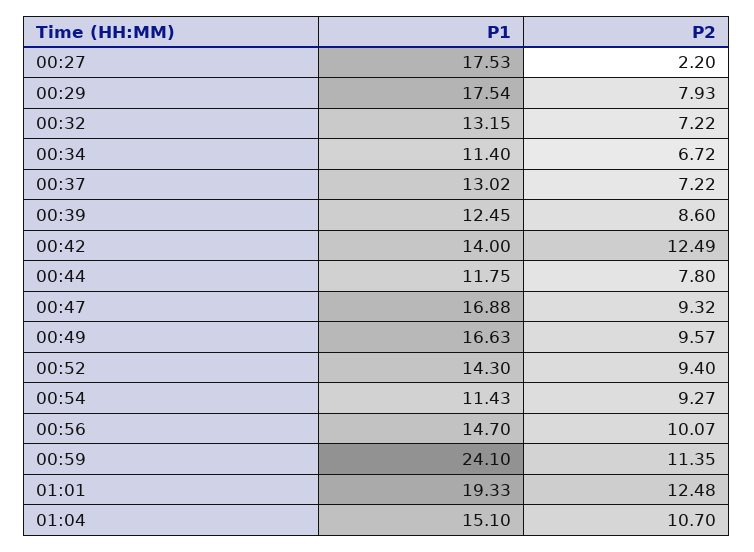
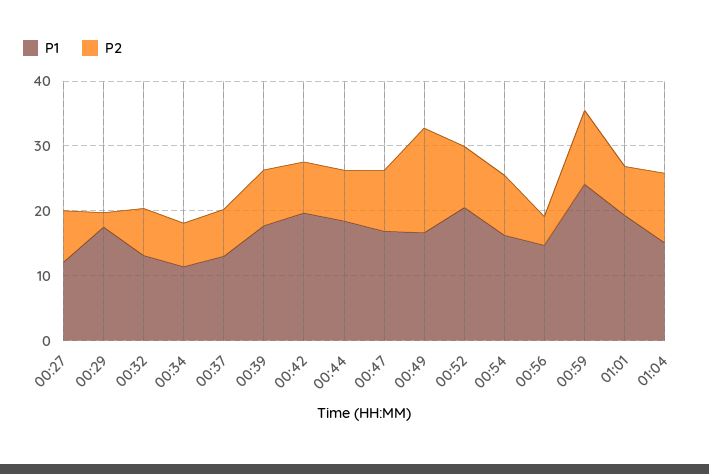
  {
    "P1": {
-     "00:27": 17.53,
+     "00:27": 12,
      "00:29": 17.54,
      "00:32": 13.15,
      "00:34": 11.4,
      "00:37": 13.02,
-     "00:39": 12.45,
+     "00:39": 18,
-     "00:42": 14,
+     "00:42": 20,
-     "00:44": 11.75,
+     "00:44": 18,
      "00:47": 16.88,
      "00:49": 16.63,
-     "00:52": 14.3,
+     "00:52": 20,
-     "00:54": 11.43,
+     "00:54": 16,
      "00:56": 14.7,
      "00:59": 24.1,
      "01:01": 19.33,
      "01:04": 15.1
    },
    "P2": {
-     "00:27": 2.2,
+     "00:27": 8,
-     "00:29": 7.93,
+     "00:29": 2,
      "00:32": 7.22,
      "00:34": 6.72,
      "00:37": 7.22,
      "00:39": 8.6,
-     "00:42": 12.49,
+     "00:42": 8,
      "00:44": 7.8,
      "00:47": 9.32,
-     "00:49": 9.57,
+     "00:49": 16,
      "00:52": 9.4,
      "00:54": 9.27,
-     "00:56": 10.07,
+     "00:56": 4,
      "00:59": 11.35,
-     "01:01": 12.48,
+     "01:01": 8,
      "01:04": 10.7
    }
  }

